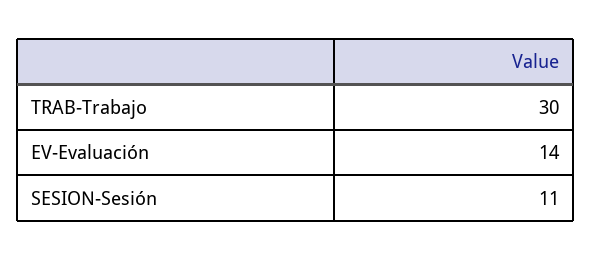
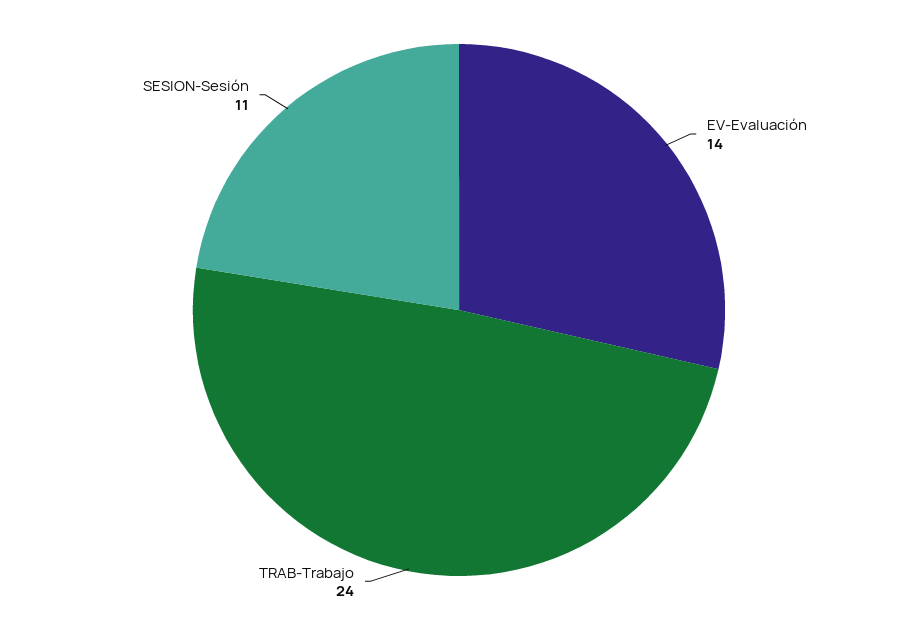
  {
-   "TRAB-Trabajo": 30,
+   "TRAB-Trabajo": 24,
    "EV-Evaluación": 14,
    "SESION-Sesión": 11
  }

